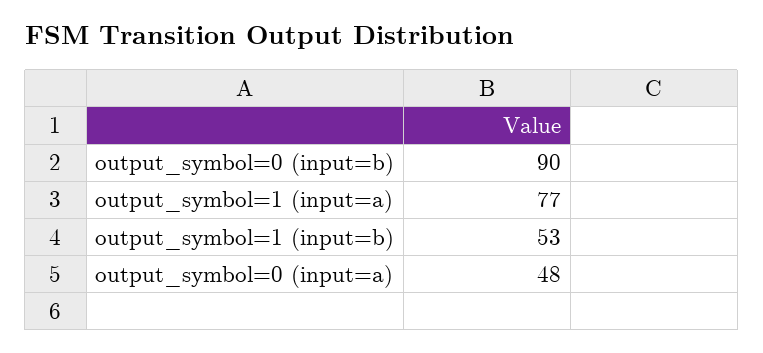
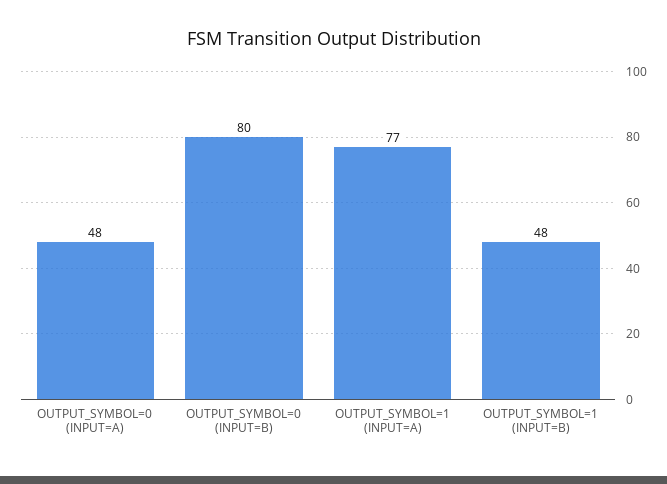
  {
-   "output_symbol=0 (input=b)": 90,
+   "output_symbol=0 (input=b)": 80,
    "output_symbol=1 (input=a)": 77,
-   "output_symbol=1 (input=b)": 53,
+   "output_symbol=1 (input=b)": 48,
    "output_symbol=0 (input=a)": 48
  }

